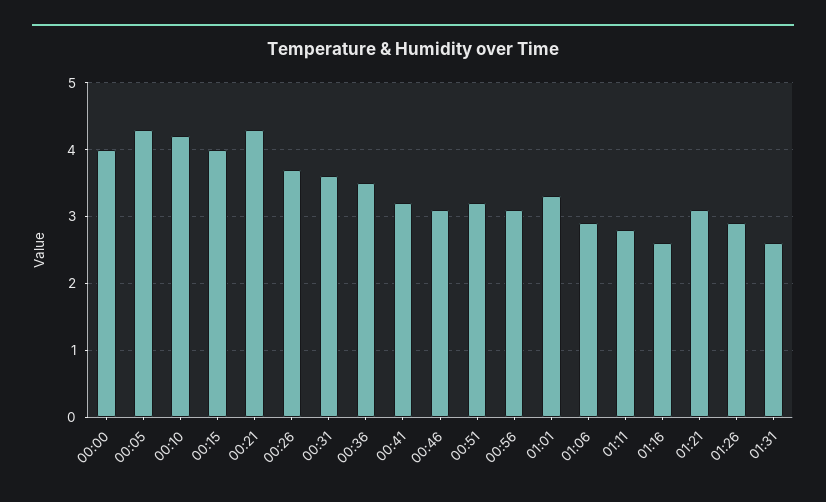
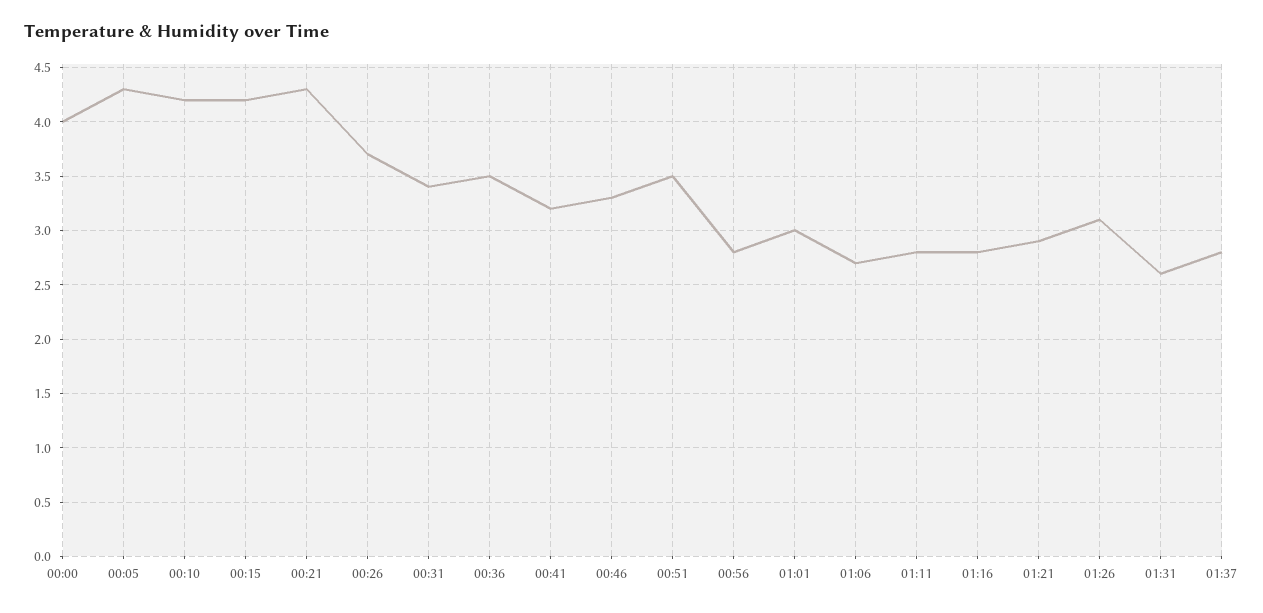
  {
    "00:00": 4,
    "00:05": 4.3,
    "00:10": 4.2,
-   "00:15": 4,
+   "00:15": 4.2,
    "00:21": 4.3,
    "00:26": 3.7,
-   "00:31": 3.6,
+   "00:31": 3.4,
    "00:36": 3.5,
    "00:41": 3.2,
-   "00:46": 3.1,
+   "00:46": 3.3,
-   "00:51": 3.2,
+   "00:51": 3.5,
-   "00:56": 3.1,
+   "00:56": 2.8,
-   "01:01": 3.3,
+   "01:01": 3,
-   "01:06": 2.9,
+   "01:06": 2.7,
    "01:11": 2.8,
-   "01:16": 2.6,
+   "01:16": 2.8,
-   "01:21": 3.1,
+   "01:21": 2.9,
-   "01:26": 2.9,
+   "01:26": 3.1,
-   "01:31": 2.6
+   "01:31": 2.6,
+   "01:37": 2.8
  }

